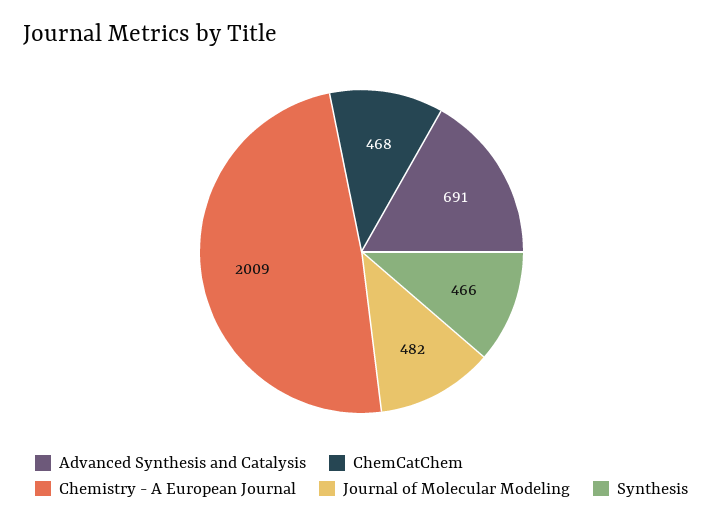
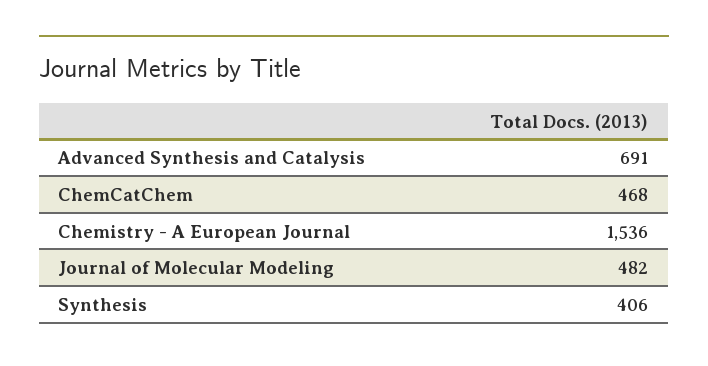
  {
    "Advanced Synthesis and Catalysis": 691,
    "ChemCatChem": 468,
-   "Chemistry - A European Journal": 2009,
+   "Chemistry - A European Journal": 1536,
    "Journal of Molecular Modeling": 482,
-   "Synthesis": 466
+   "Synthesis": 406
  }

